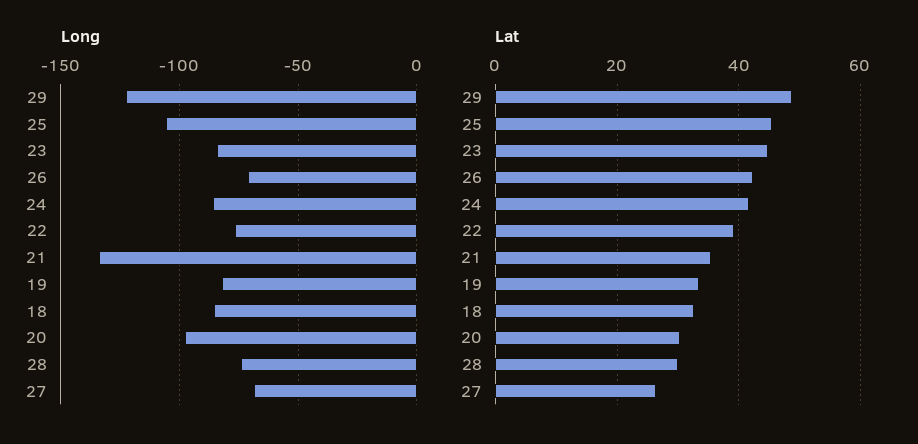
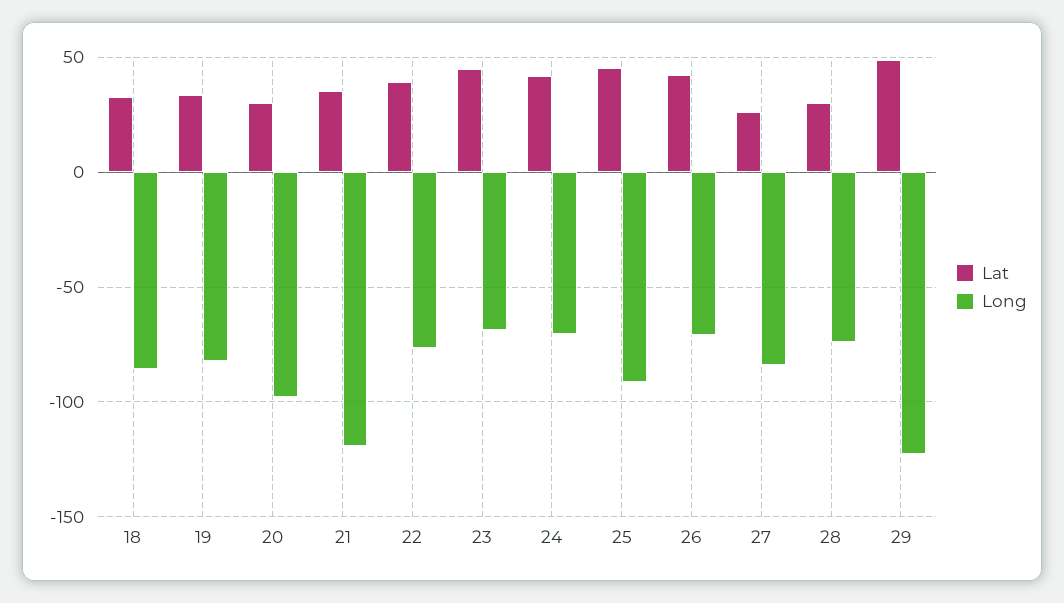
  {
    "Long": {
      "29": -125,
-     "25": -105,
+     "25": -90,
-     "23": -85,
+     "23": -70,
      "26": -70,
-     "24": -85,
+     "24": -70,
      "22": -75,
-     "21": -135,
+     "21": -120,
      "19": -80,
      "18": -85,
      "20": -100,
      "28": -75,
-     "27": -70
+     "27": -85
    },
    "Lat": {
      "29": 48,
      "25": 46,
      "23": 44,
      "26": 42,
      "24": 42,
      "22": 40,
      "21": 36,
      "19": 34,
      "18": 32,
      "20": 30,
      "28": 30,
      "27": 26
    }
  }

